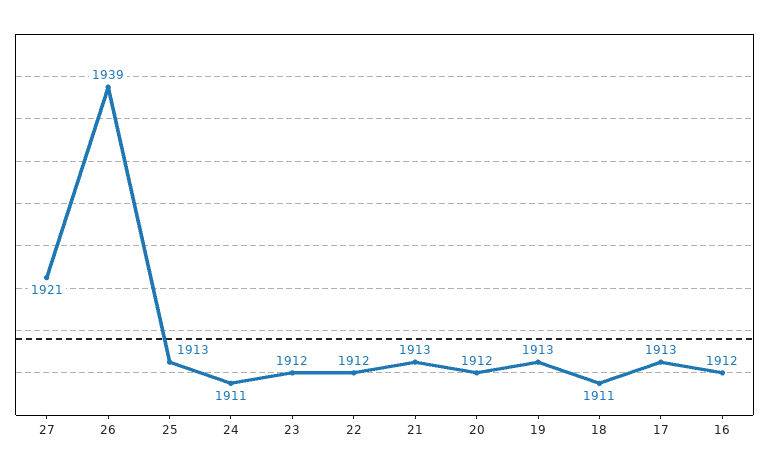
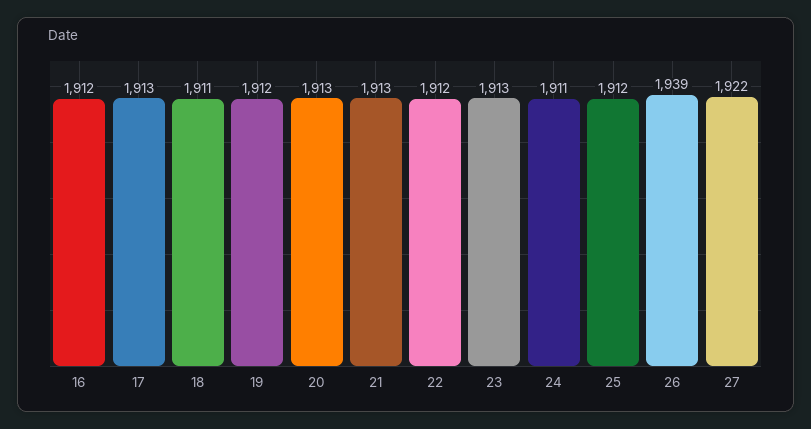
  {
-   "27": 1921,
+   "27": 1922,
    "26": 1939,
-   "25": 1913,
+   "25": 1912,
    "24": 1911,
-   "23": 1912,
+   "23": 1913,
    "22": 1912,
    "21": 1913,
-   "20": 1912,
+   "20": 1913,
-   "19": 1913,
+   "19": 1912,
    "18": 1911,
    "17": 1913,
    "16": 1912
  }

